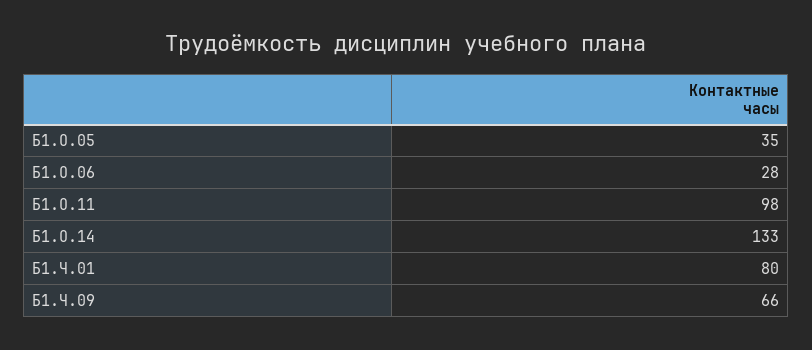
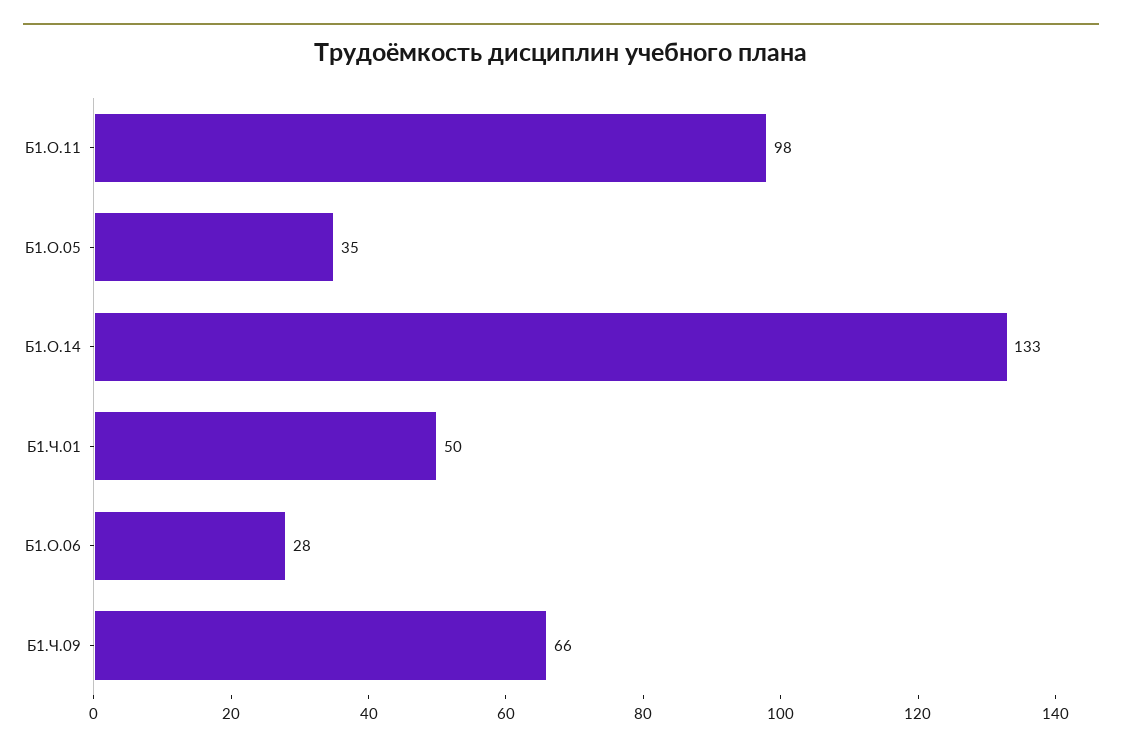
  {
    "Б1.О.05": 35,
    "Б1.О.06": 28,
    "Б1.О.11": 98,
    "Б1.О.14": 133,
-   "Б1.Ч.01": 80,
+   "Б1.Ч.01": 50,
    "Б1.Ч.09": 66
  }

